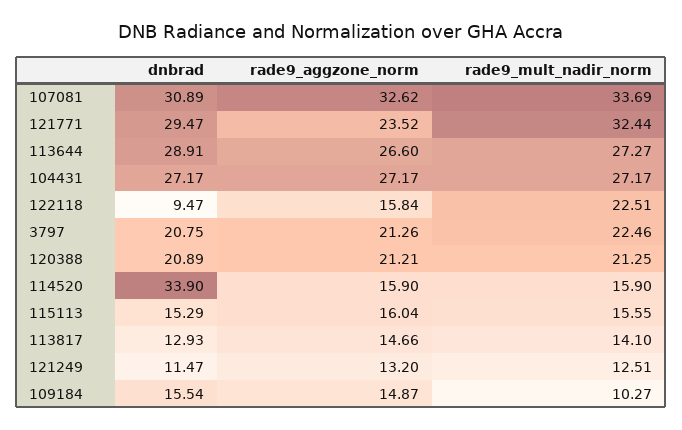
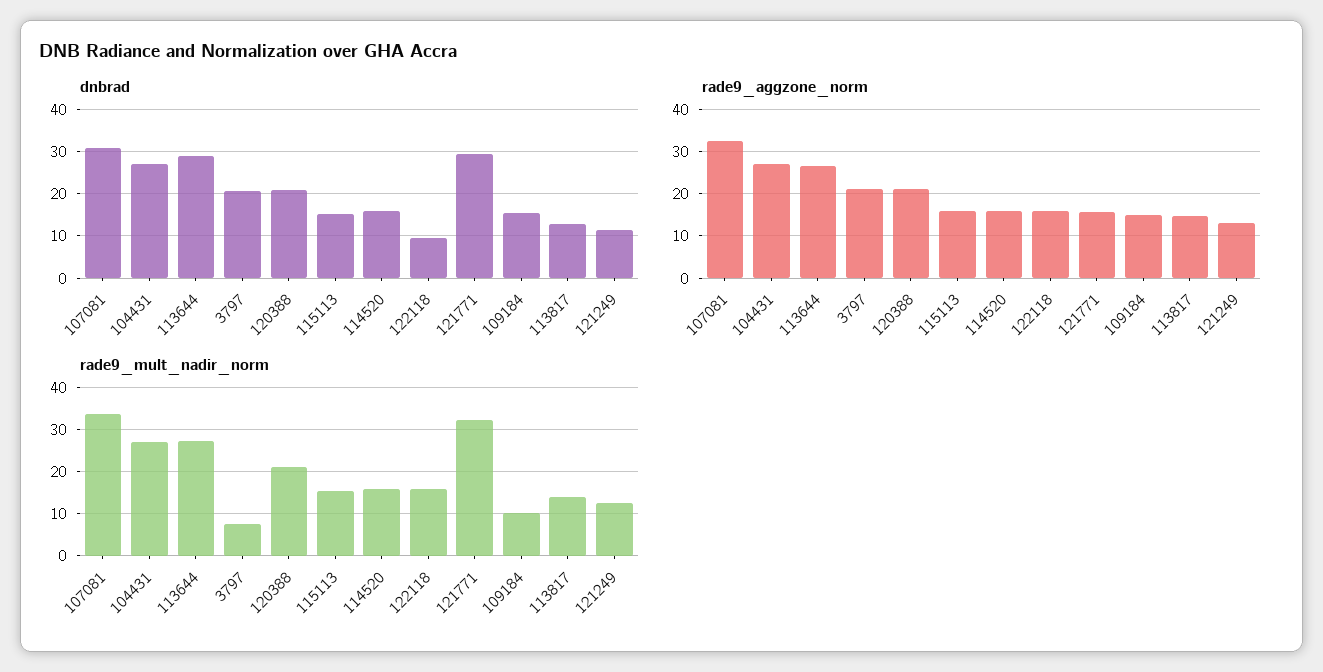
  {
    "dnbrad": {
      "107081": 30.89,
      "121771": 29.47,
      "113644": 28.91,
      "104431": 27.17,
      "122118": 9.47,
      "3797": 20.75,
      "120388": 20.89,
-     "114520": 33.9,
+     "114520": 16,
      "115113": 15.29,
      "113817": 12.93,
      "121249": 11.47,
      "109184": 15.54
    },
    "rade9_aggzone_norm": {
      "107081": 32.62,
-     "121771": 23.52,
+     "121771": 16,
      "113644": 26.6,
      "104431": 27.17,
      "122118": 15.84,
      "3797": 21.26,
      "120388": 21.21,
      "114520": 15.9,
      "115113": 16.04,
      "113817": 14.66,
      "121249": 13.2,
      "109184": 14.87
    },
    "rade9_mult_nadir_norm": {
      "107081": 33.69,
      "121771": 32.44,
      "113644": 27.27,
      "104431": 27.17,
-     "122118": 22.51,
+     "122118": 16,
-     "3797": 22.46,
+     "3797": 8,
      "120388": 21.25,
      "114520": 15.9,
      "115113": 15.55,
      "113817": 14.1,
      "121249": 12.51,
      "109184": 10.27
    }
  }

